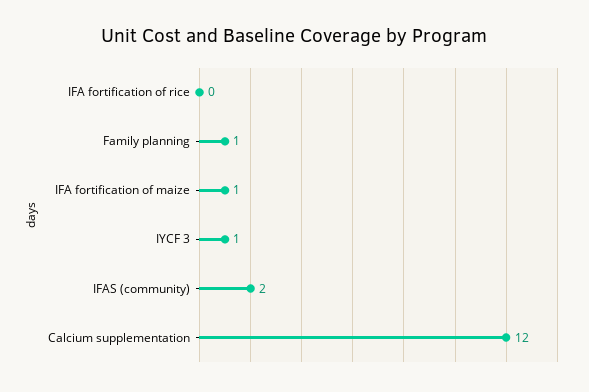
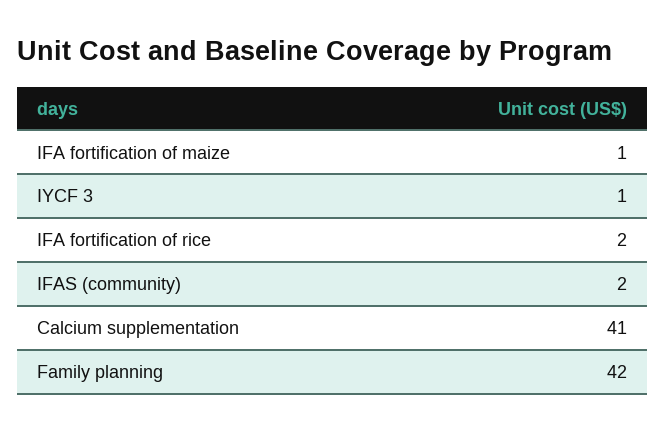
  {
-   "IFA fortification of rice": 0,
+   "IFA fortification of rice": 2,
-   "Family planning": 1,
+   "Family planning": 42,
    "IFA fortification of maize": 1,
    "IYCF 3": 1,
    "IFAS (community)": 2,
-   "Calcium supplementation": 12
+   "Calcium supplementation": 41
  }

